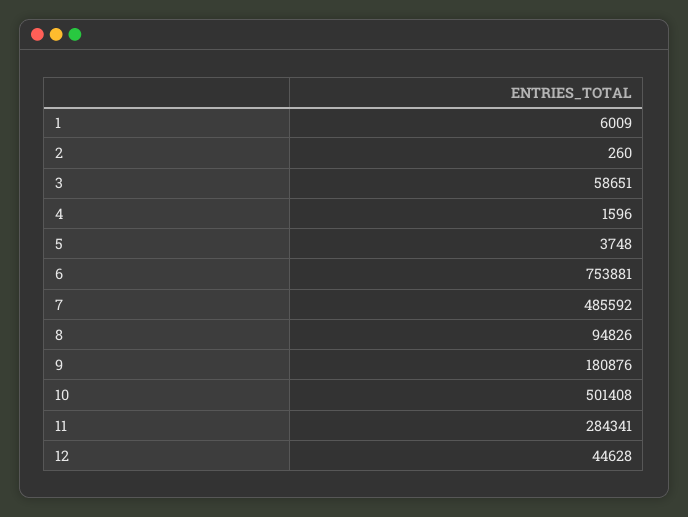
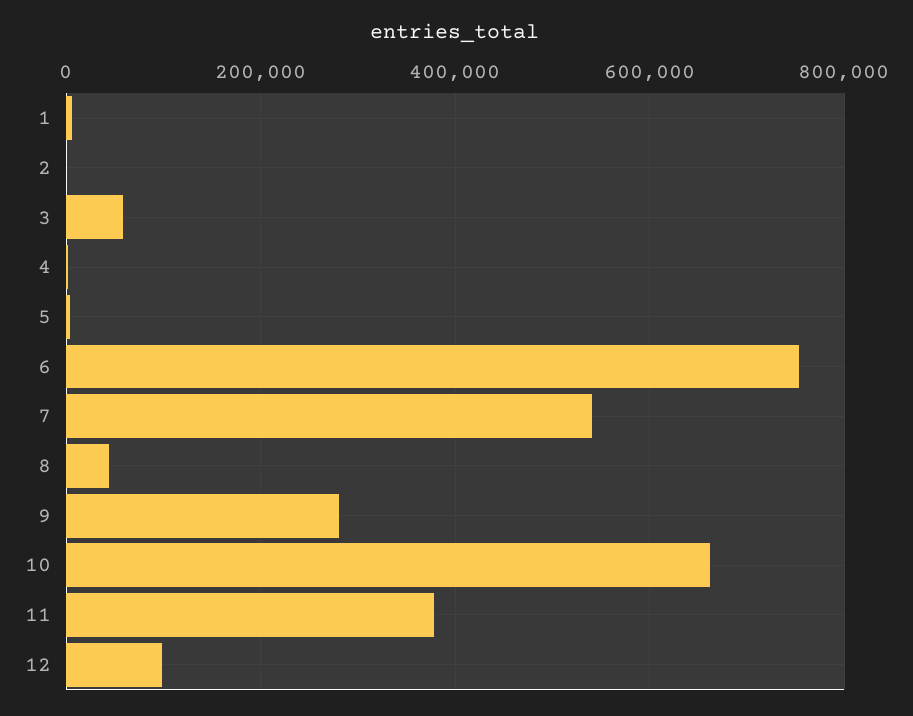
  {
    "1": 6009,
    "2": 260,
    "3": 58651,
    "4": 1596,
    "5": 3748,
    "6": 753881,
-   "7": 485592,
+   "7": 540000,
-   "8": 94826,
+   "8": 40000,
-   "9": 180876,
+   "9": 280000,
-   "10": 501408,
+   "10": 660000,
-   "11": 284341,
+   "11": 380000,
-   "12": 44628
+   "12": 100000
  }

